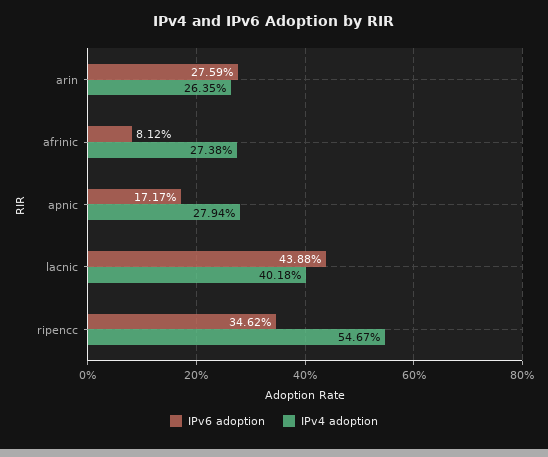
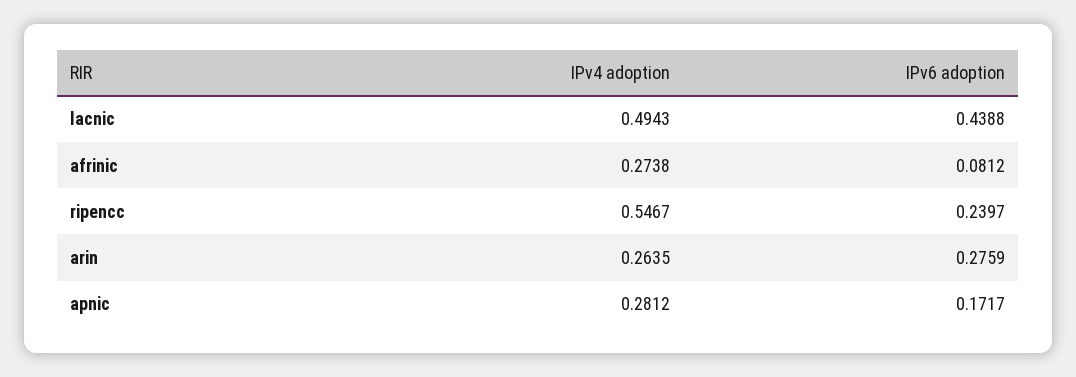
  {
    "IPv6 adoption": {
      "arin": 0.2759,
      "afrinic": 0.0812,
      "apnic": 0.1717,
      "lacnic": 0.4388,
-     "ripencc": 0.3462
+     "ripencc": 0.2397
    },
    "IPv4 adoption": {
      "arin": 0.2635,
      "afrinic": 0.2738,
-     "apnic": 0.2794,
+     "apnic": 0.2812,
-     "lacnic": 0.4018,
+     "lacnic": 0.4943,
      "ripencc": 0.5467
    }
  }

